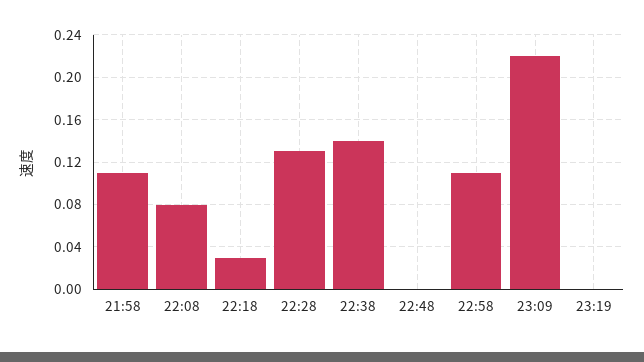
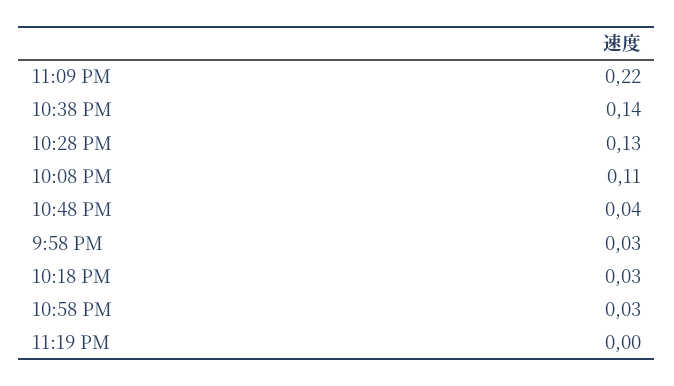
  {
-   "21:58": 0.11,
+   "21:58": 0.03,
-   "22:08": 0.08,
+   "22:08": 0.11,
    "22:18": 0.03,
    "22:28": 0.13,
    "22:38": 0.14,
-   "22:48": 0,
+   "22:48": 0.04,
-   "22:58": 0.11,
+   "22:58": 0.03,
    "23:09": 0.22,
    "23:19": 0
  }

